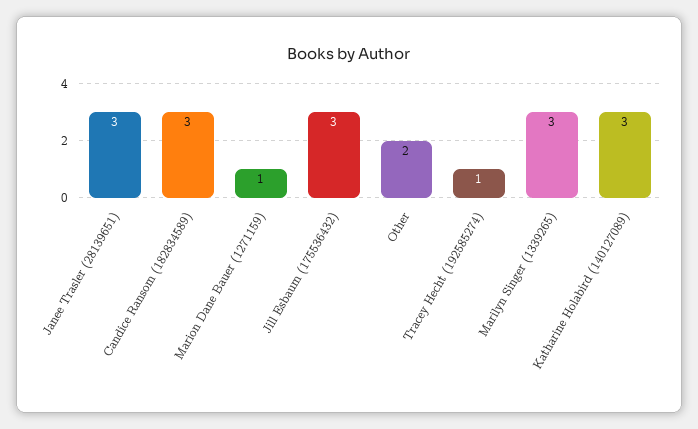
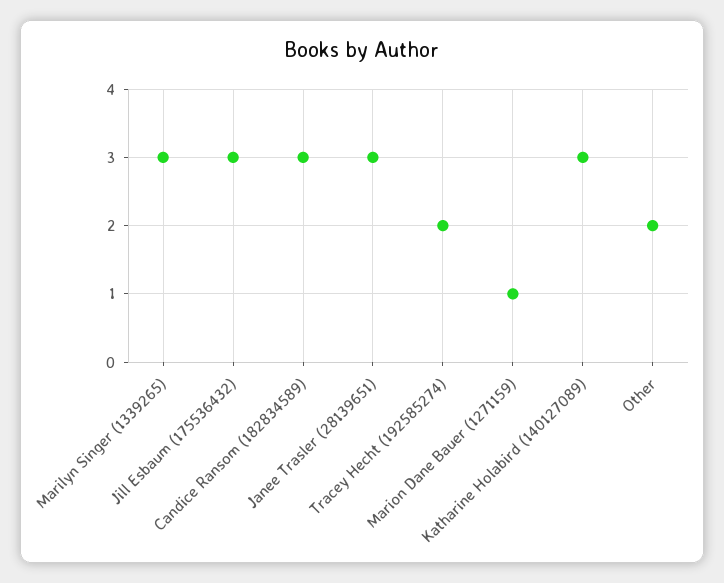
  {
    "Janee Trasler (28139651)": 3,
    "Candice Ransom (182834589)": 3,
    "Marion Dane Bauer (1271159)": 1,
    "Jill Esbaum (175536432)": 3,
    "Other": 2,
-   "Tracey Hecht (192585274)": 1,
+   "Tracey Hecht (192585274)": 2,
    "Marilyn Singer (1339265)": 3,
    "Katharine Holabird (140127089)": 3
  }

